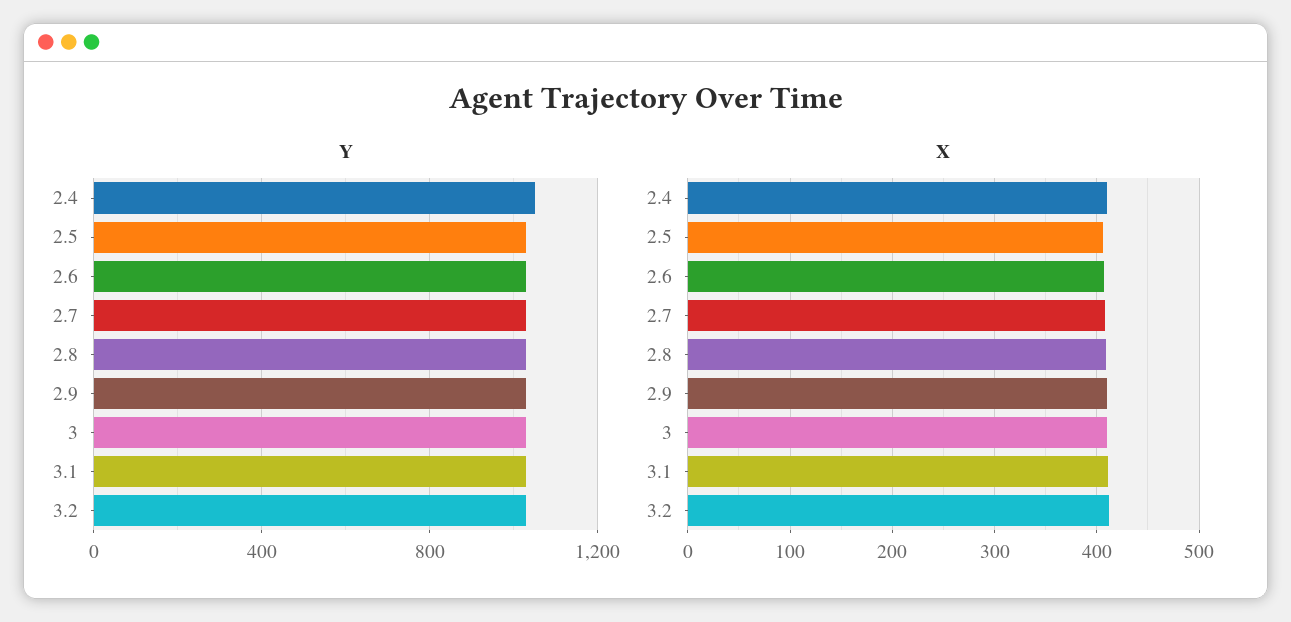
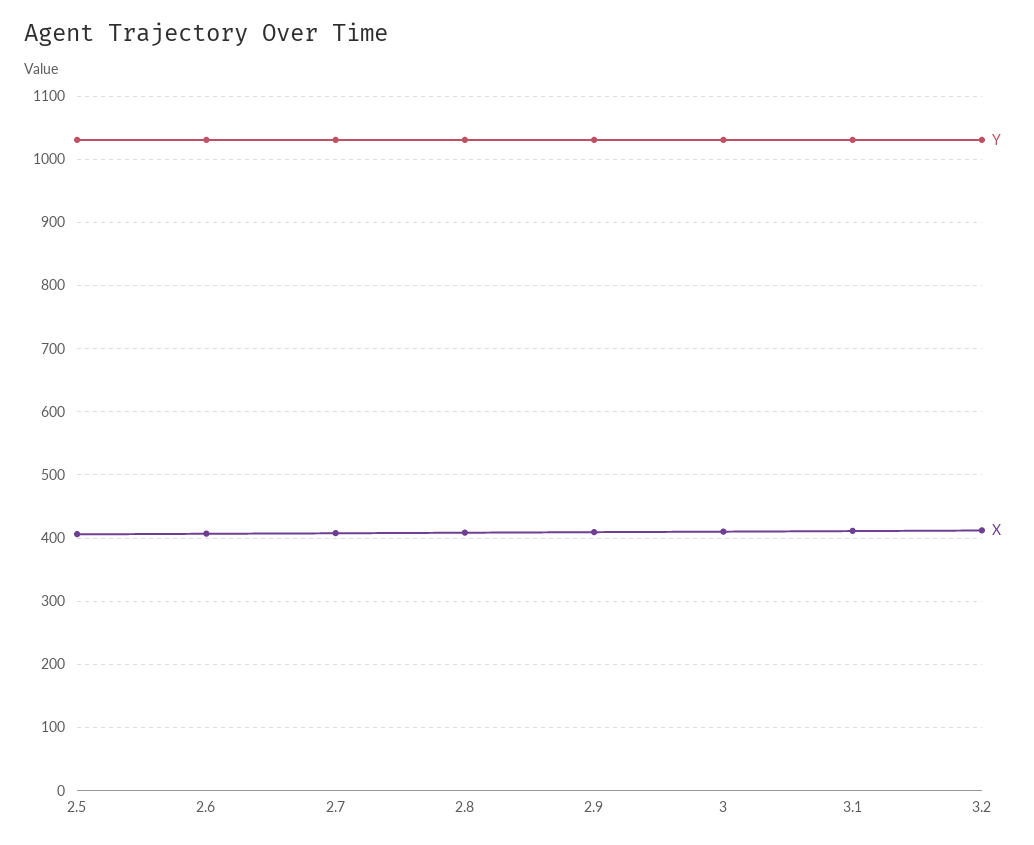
  {
    "Y": {
-     "2.4": 1050,
      "2.5": 1030,
      "2.6": 1030,
      "2.7": 1030,
      "2.8": 1030,
      "2.9": 1030,
      "3": 1030,
      "3.1": 1030,
      "3.2": 1030
    },
    "X": {
-     "2.4": 410,
      "2.5": 410,
      "2.6": 410,
      "2.7": 410,
      "2.8": 410,
      "2.9": 410,
      "3": 410,
      "3.1": 410,
      "3.2": 410
    }
  }

